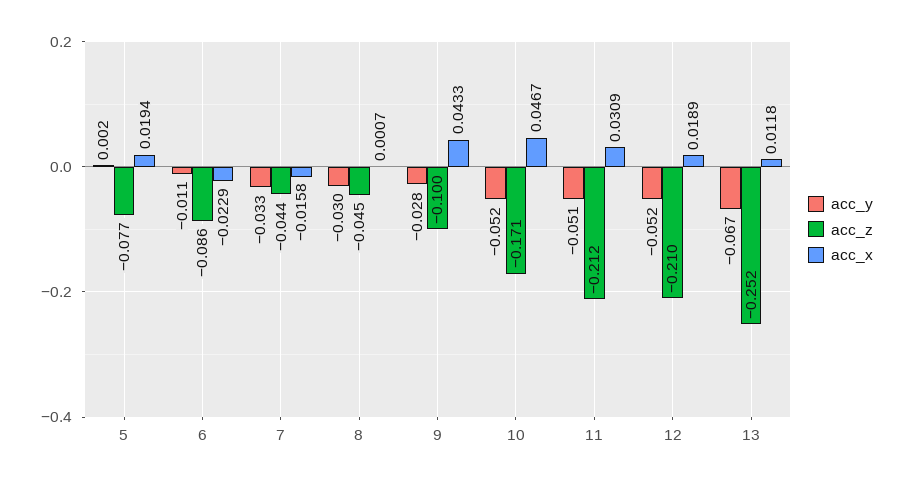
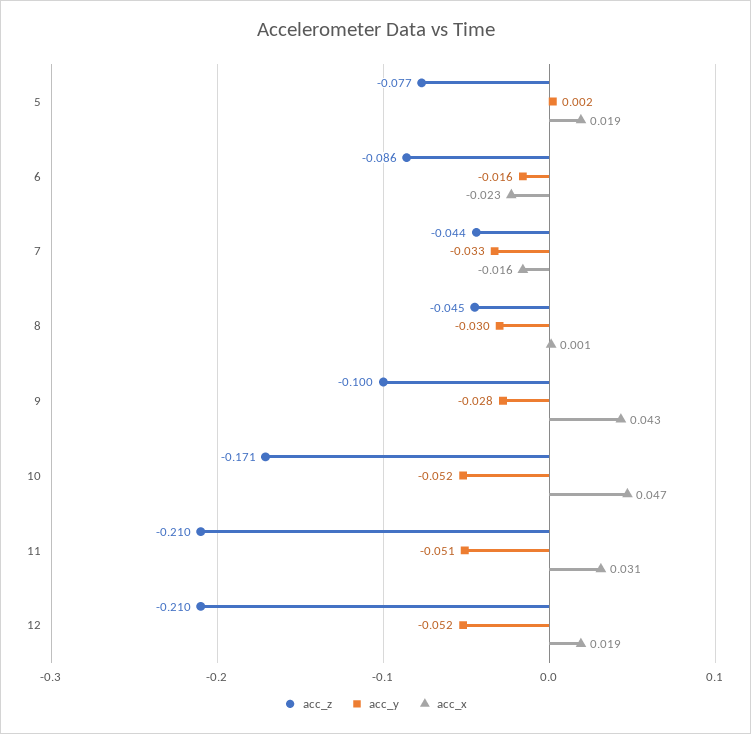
  {
    "acc_y": {
      "5": 0.002,
-     "6": -0.011,
+     "6": -0.016,
      "7": -0.033,
      "8": -0.03,
      "9": -0.028,
      "10": -0.052,
      "11": -0.051,
-     "12": -0.052,
+     "12": -0.052
-     "13": -0.067
    },
    "acc_z": {
      "5": -0.077,
      "6": -0.086,
      "7": -0.044,
      "8": -0.045,
      "9": -0.1,
      "10": -0.171,
-     "11": -0.212,
+     "11": -0.21,
-     "12": -0.21,
+     "12": -0.21
-     "13": -0.252
    },
    "acc_x": {
      "5": 0.0194,
      "6": -0.0229,
      "7": -0.0158,
      "8": 0.0007,
      "9": 0.0433,
      "10": 0.0467,
      "11": 0.0309,
-     "12": 0.0189,
+     "12": 0.0189
-     "13": 0.0118
    }
  }

